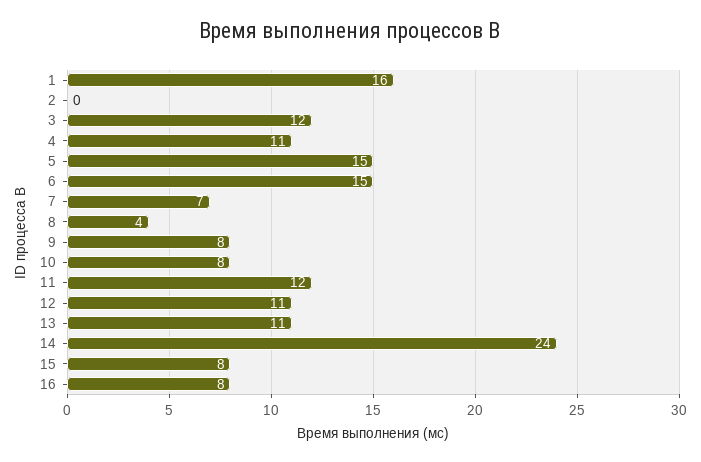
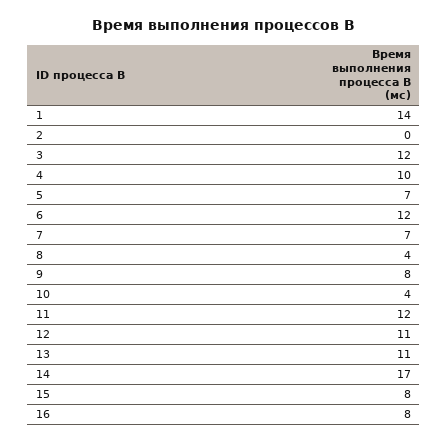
  {
-   "1": 16,
+   "1": 14,
    "2": 0,
    "3": 12,
-   "4": 11,
+   "4": 10,
-   "5": 15,
+   "5": 7,
-   "6": 15,
+   "6": 12,
    "7": 7,
    "8": 4,
    "9": 8,
-   "10": 8,
+   "10": 4,
    "11": 12,
    "12": 11,
    "13": 11,
-   "14": 24,
+   "14": 17,
    "15": 8,
    "16": 8
  }

